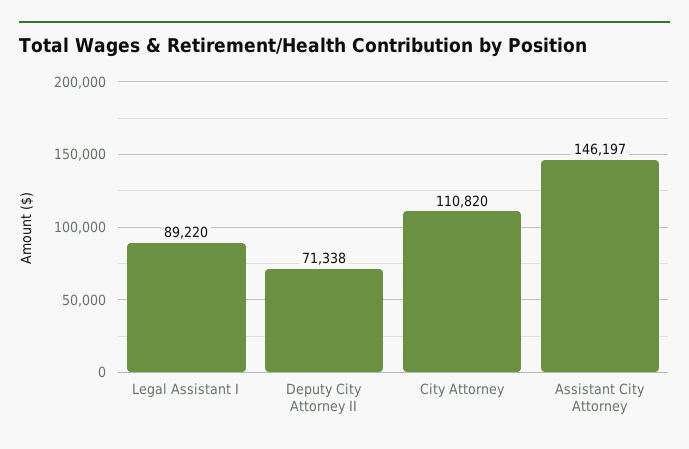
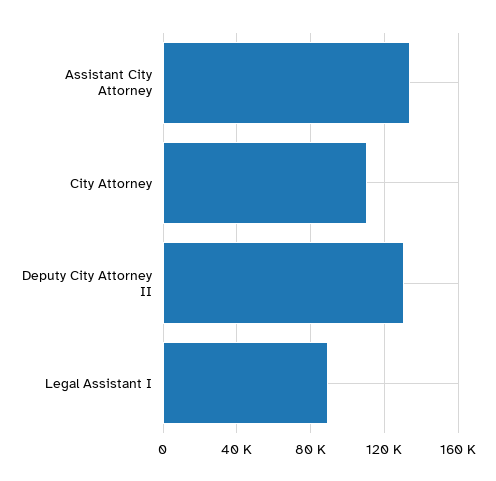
  {
    "Legal Assistant I": 89220,
-   "Deputy City Attorney II": 71338,
+   "Deputy City Attorney II": 130000,
    "City Attorney": 110820,
-   "Assistant City Attorney": 146197
+   "Assistant City Attorney": 135000
  }

